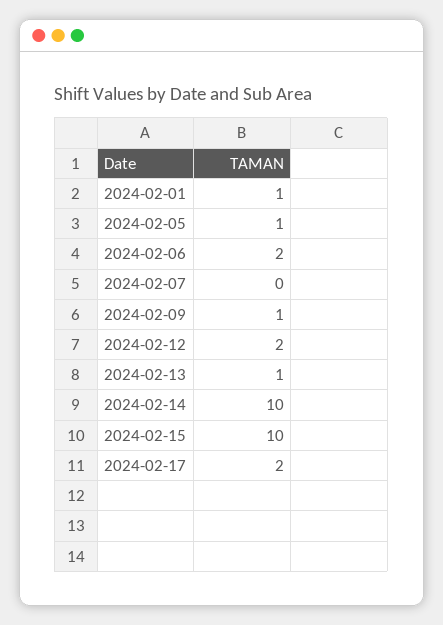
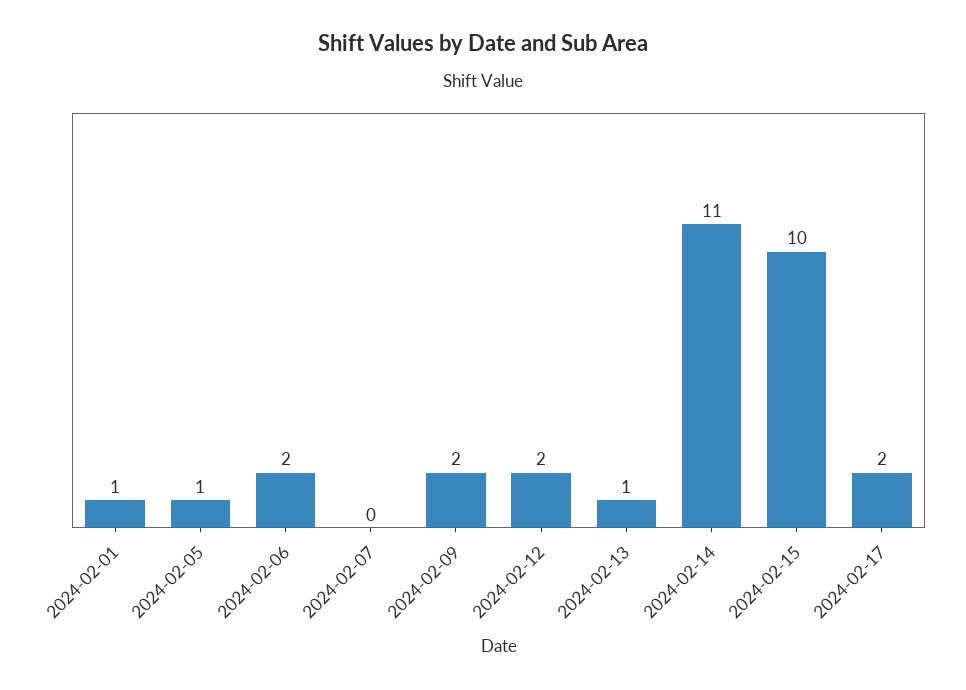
  {
    "2024-02-01": 1,
    "2024-02-05": 1,
    "2024-02-06": 2,
    "2024-02-07": 0,
-   "2024-02-09": 1,
+   "2024-02-09": 2,
    "2024-02-12": 2,
    "2024-02-13": 1,
-   "2024-02-14": 10,
+   "2024-02-14": 11,
    "2024-02-15": 10,
    "2024-02-17": 2
  }

